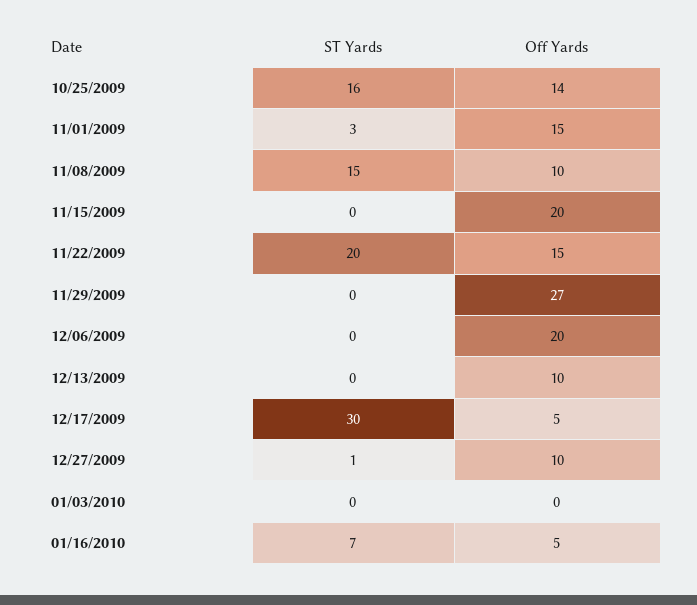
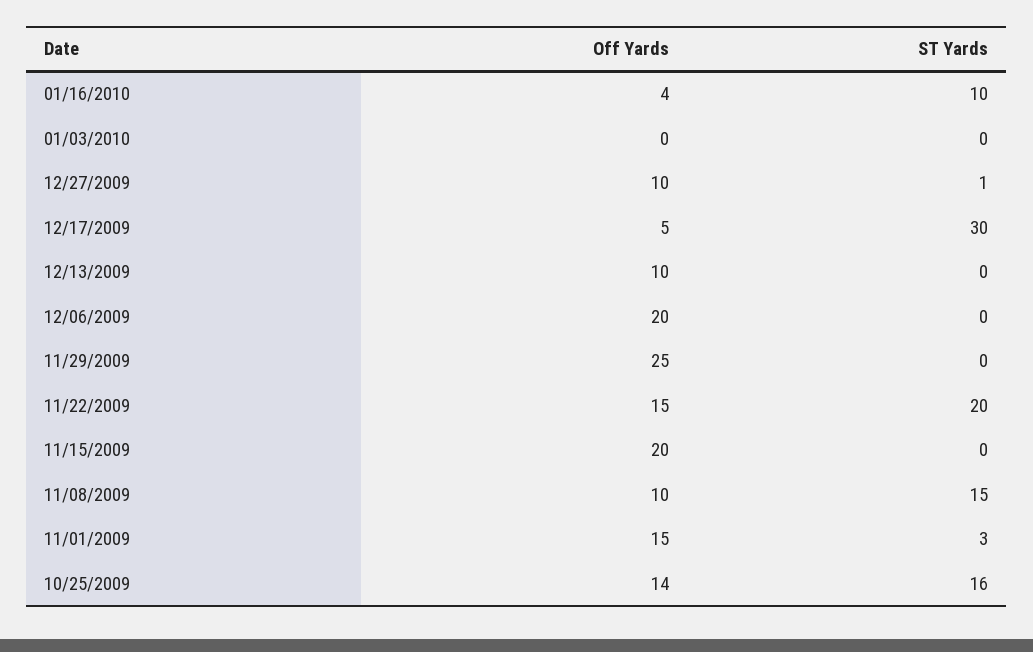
  {
    "ST Yards": {
      "10/25/2009": 16,
      "11/01/2009": 3,
      "11/08/2009": 15,
      "11/15/2009": 0,
      "11/22/2009": 20,
      "11/29/2009": 0,
      "12/06/2009": 0,
      "12/13/2009": 0,
      "12/17/2009": 30,
      "12/27/2009": 1,
      "01/03/2010": 0,
-     "01/16/2010": 7
+     "01/16/2010": 10
    },
    "Off Yards": {
      "10/25/2009": 14,
      "11/01/2009": 15,
      "11/08/2009": 10,
      "11/15/2009": 20,
      "11/22/2009": 15,
-     "11/29/2009": 27,
+     "11/29/2009": 25,
      "12/06/2009": 20,
      "12/13/2009": 10,
      "12/17/2009": 5,
      "12/27/2009": 10,
      "01/03/2010": 0,
-     "01/16/2010": 5
+     "01/16/2010": 4
    }
  }

